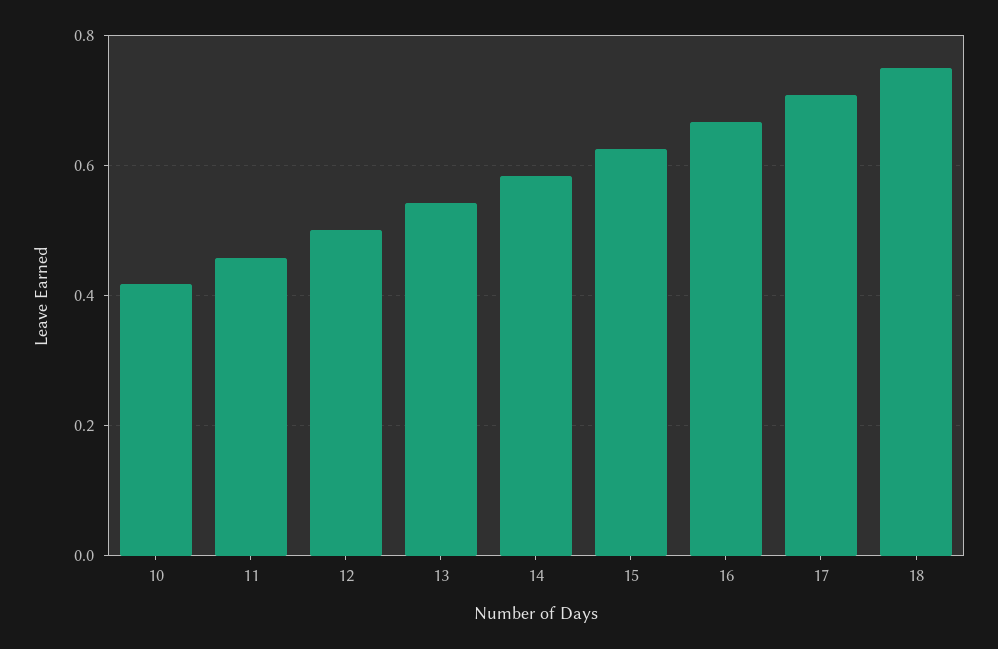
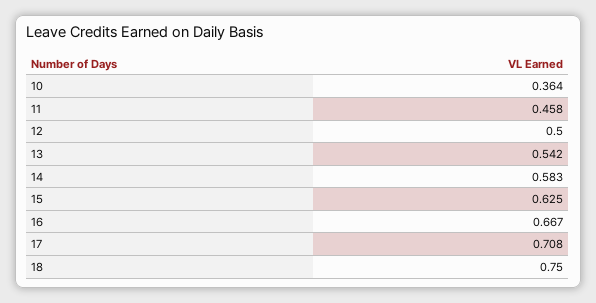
  {
-   "10": 0.42,
+   "10": 0.364,
    "11": 0.458,
    "12": 0.5,
    "13": 0.542,
    "14": 0.583,
    "15": 0.625,
    "16": 0.667,
    "17": 0.708,
    "18": 0.75
  }

